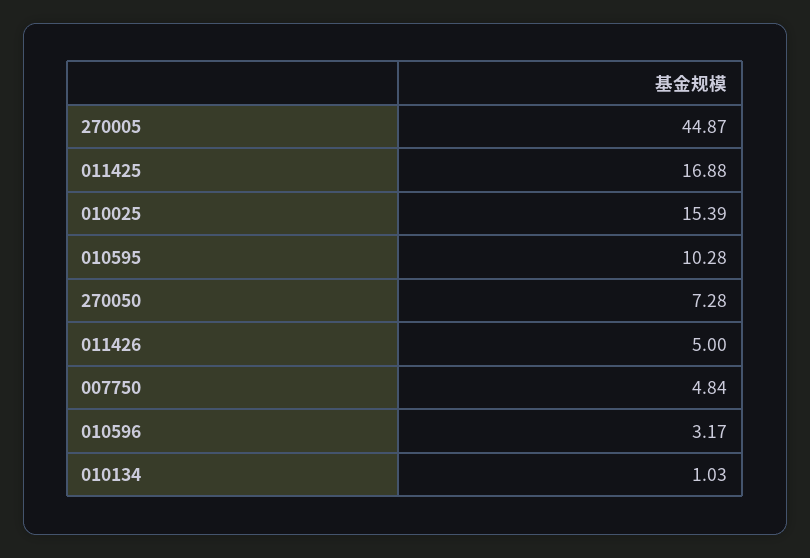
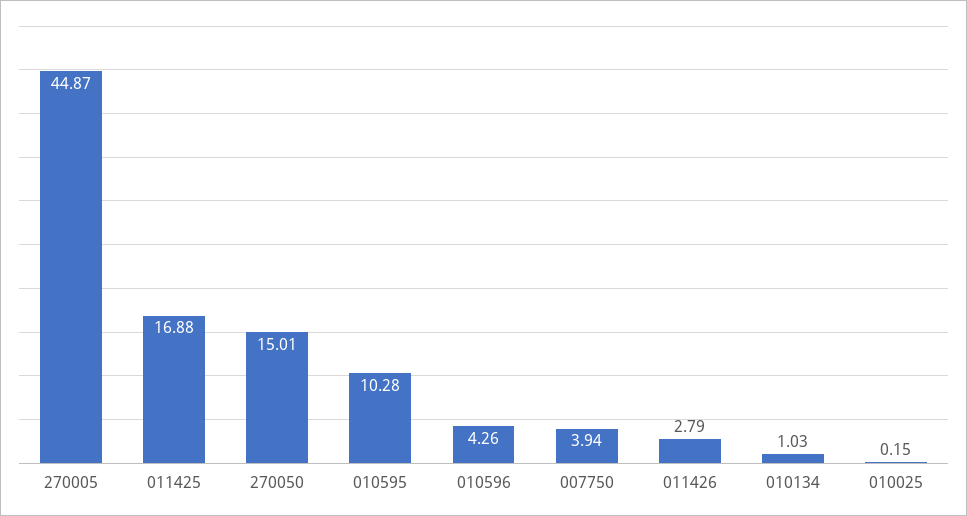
  {
    "270005": 44.87,
    "011425": 16.88,
-   "010025": 15.39,
+   "010025": 0.15,
    "010595": 10.28,
-   "270050": 7.28,
+   "270050": 15.01,
-   "011426": 5,
+   "011426": 2.79,
-   "007750": 4.84,
+   "007750": 3.94,
-   "010596": 3.17,
+   "010596": 4.26,
    "010134": 1.03
  }

